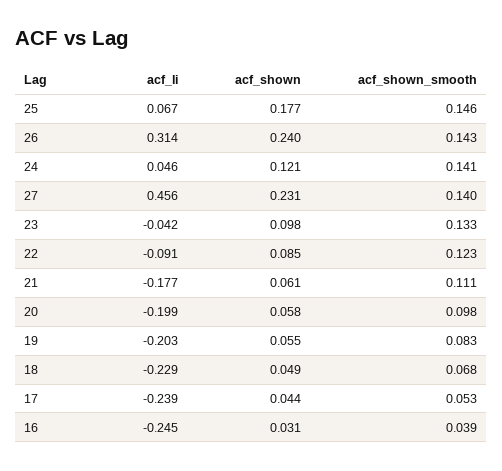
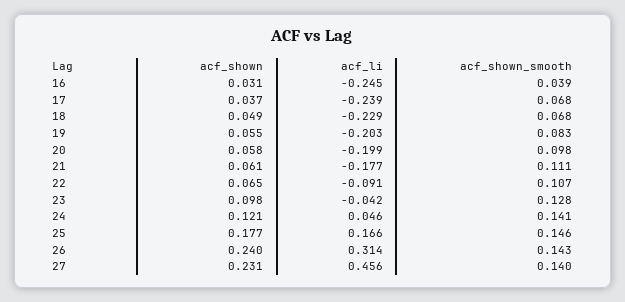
  {
    "acf_li": {
-     "25": 0.067,
+     "25": 0.166,
      "26": 0.314,
      "24": 0.046,
      "27": 0.456,
      "23": -0.042,
      "22": -0.091,
      "21": -0.177,
      "20": -0.199,
      "19": -0.203,
      "18": -0.229,
      "17": -0.239,
      "16": -0.245
    },
    "acf_shown": {
      "25": 0.177,
      "26": 0.24,
      "24": 0.121,
      "27": 0.231,
      "23": 0.098,
-     "22": 0.085,
+     "22": 0.065,
      "21": 0.061,
      "20": 0.058,
      "19": 0.055,
      "18": 0.049,
-     "17": 0.044,
+     "17": 0.037,
      "16": 0.031
    },
    "acf_shown_smooth": {
      "25": 0.146,
      "26": 0.143,
      "24": 0.141,
      "27": 0.14,
-     "23": 0.133,
+     "23": 0.128,
-     "22": 0.123,
+     "22": 0.107,
      "21": 0.111,
      "20": 0.098,
      "19": 0.083,
      "18": 0.068,
-     "17": 0.053,
+     "17": 0.068,
      "16": 0.039
    }
  }

